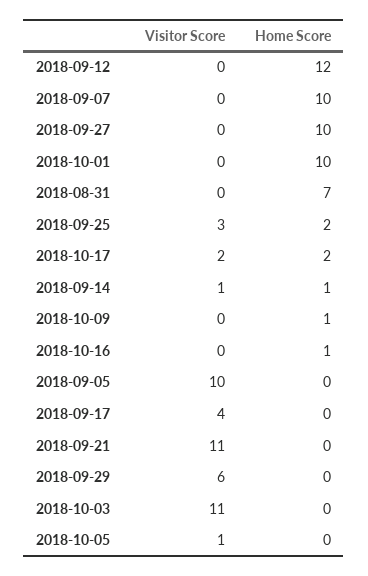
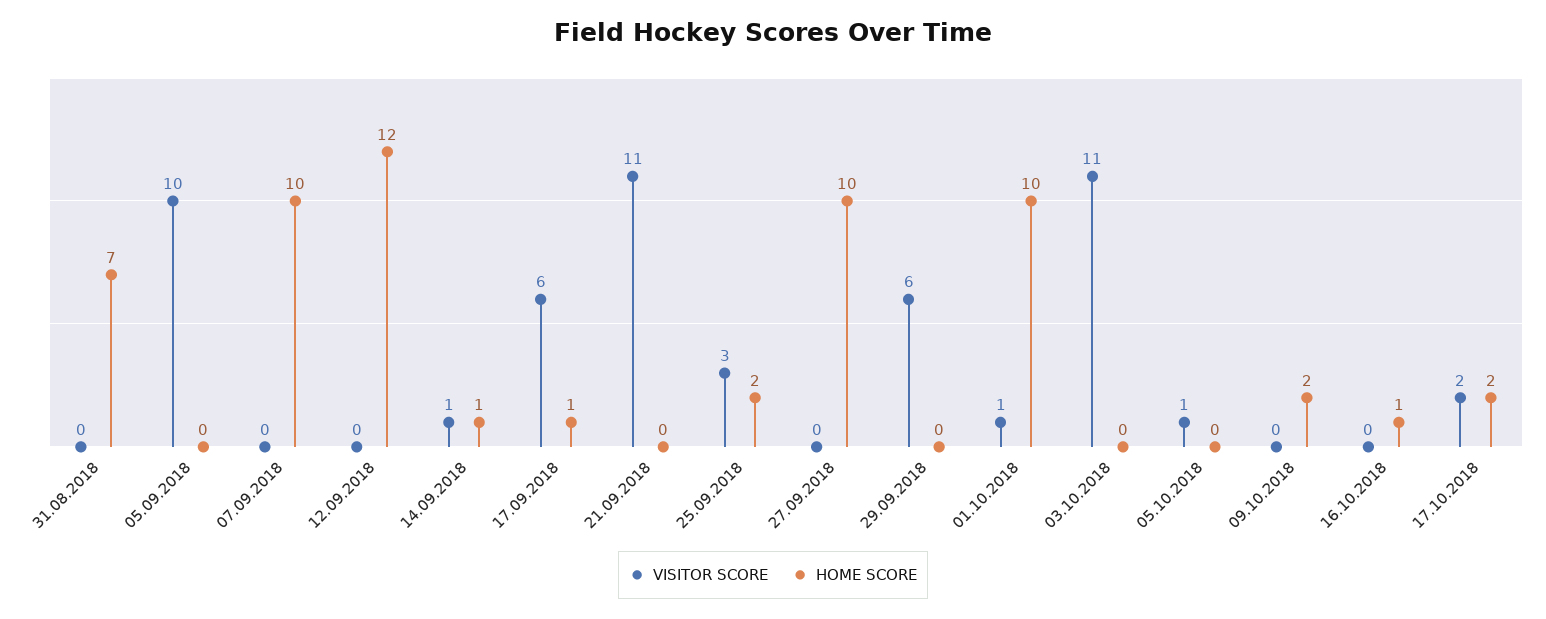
  {
    "Visitor Score": {
      "2018-09-12": 0,
      "2018-09-07": 0,
      "2018-09-27": 0,
-     "2018-10-01": 0,
+     "2018-10-01": 1,
      "2018-08-31": 0,
      "2018-09-25": 3,
      "2018-10-17": 2,
      "2018-09-14": 1,
      "2018-10-09": 0,
      "2018-10-16": 0,
      "2018-09-05": 10,
-     "2018-09-17": 4,
+     "2018-09-17": 6,
      "2018-09-21": 11,
      "2018-09-29": 6,
      "2018-10-03": 11,
      "2018-10-05": 1
    },
    "Home Score": {
      "2018-09-12": 12,
      "2018-09-07": 10,
      "2018-09-27": 10,
      "2018-10-01": 10,
      "2018-08-31": 7,
      "2018-09-25": 2,
      "2018-10-17": 2,
      "2018-09-14": 1,
-     "2018-10-09": 1,
+     "2018-10-09": 2,
      "2018-10-16": 1,
      "2018-09-05": 0,
-     "2018-09-17": 0,
+     "2018-09-17": 1,
      "2018-09-21": 0,
      "2018-09-29": 0,
      "2018-10-03": 0,
      "2018-10-05": 0
    }
  }

